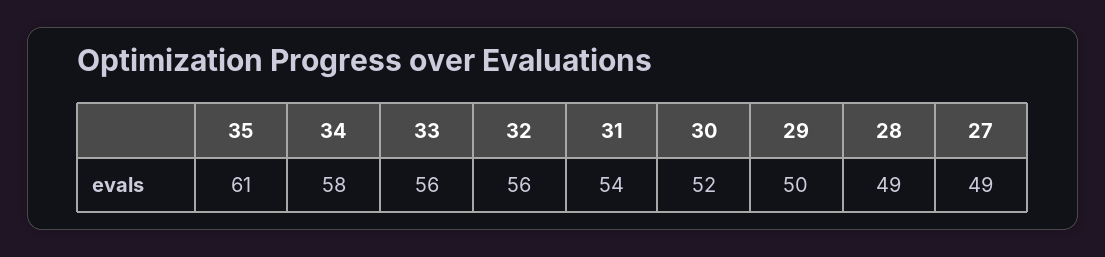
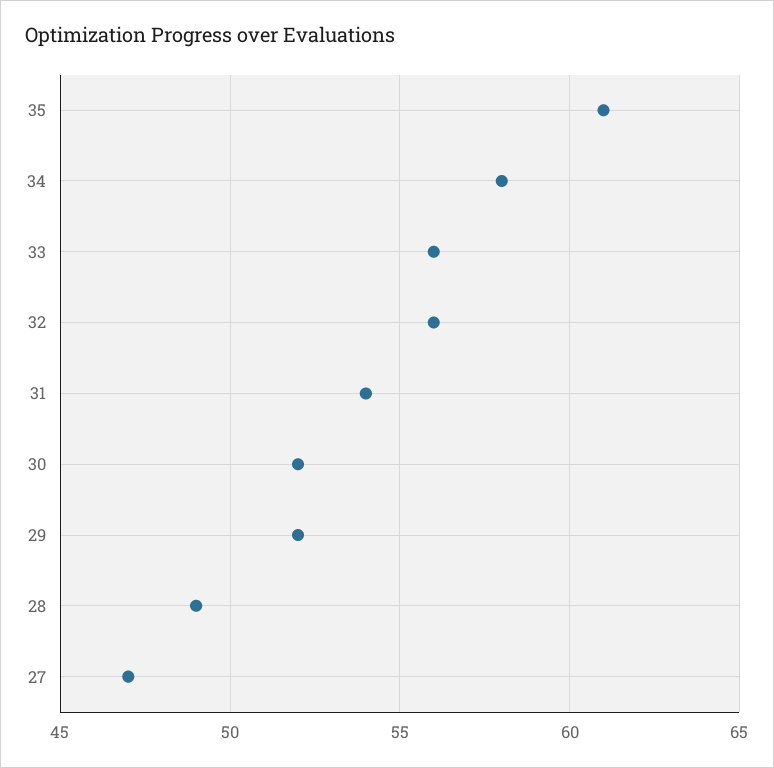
  {
    "35": 61,
    "34": 58,
    "33": 56,
    "32": 56,
    "31": 54,
    "30": 52,
-   "29": 50,
+   "29": 52,
    "28": 49,
-   "27": 49
+   "27": 47
  }

